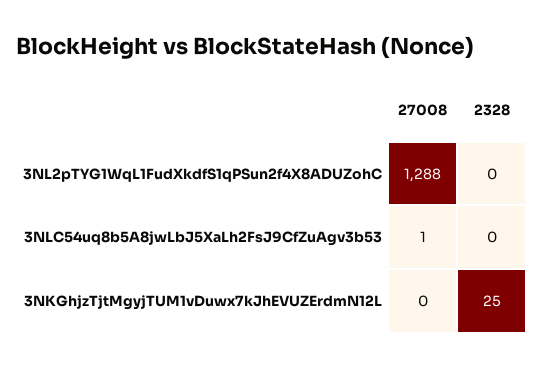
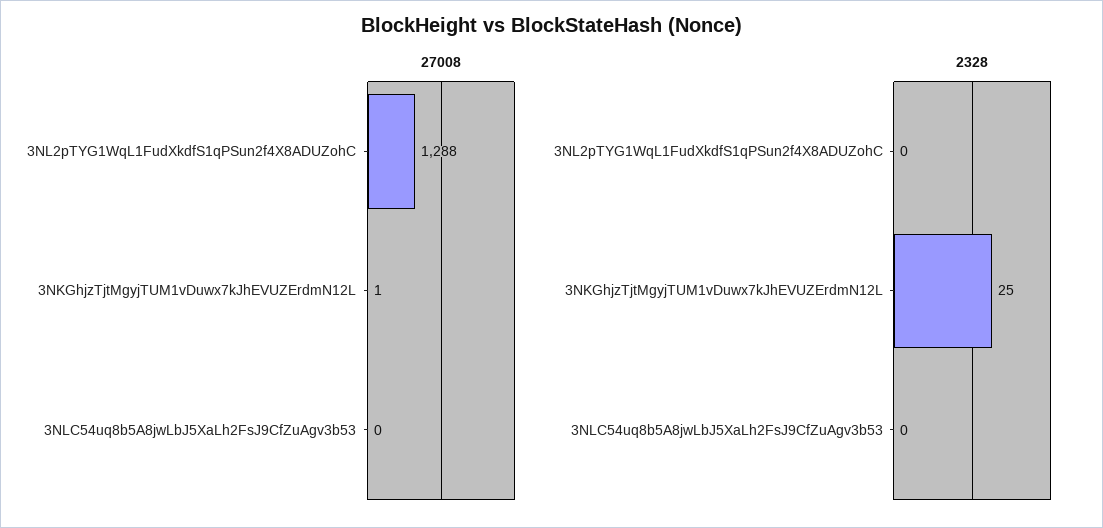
  {
    "27008": {
      "3NL2pTYG1WqL1FudXkdfS1qPSun2f4X8ADUZohC": 1288,
-     "3NLC54uq8b5A8jwLbJ5XaLh2FsJ9CfZuAgv3b53": 1,
+     "3NLC54uq8b5A8jwLbJ5XaLh2FsJ9CfZuAgv3b53": 0,
-     "3NKGhjzTjtMgyjTUM1vDuwx7kJhEVUZErdmN12L": 0
+     "3NKGhjzTjtMgyjTUM1vDuwx7kJhEVUZErdmN12L": 1
    },
    "2328": {
      "3NL2pTYG1WqL1FudXkdfS1qPSun2f4X8ADUZohC": 0,
      "3NLC54uq8b5A8jwLbJ5XaLh2FsJ9CfZuAgv3b53": 0,
      "3NKGhjzTjtMgyjTUM1vDuwx7kJhEVUZErdmN12L": 25
    }
  }

